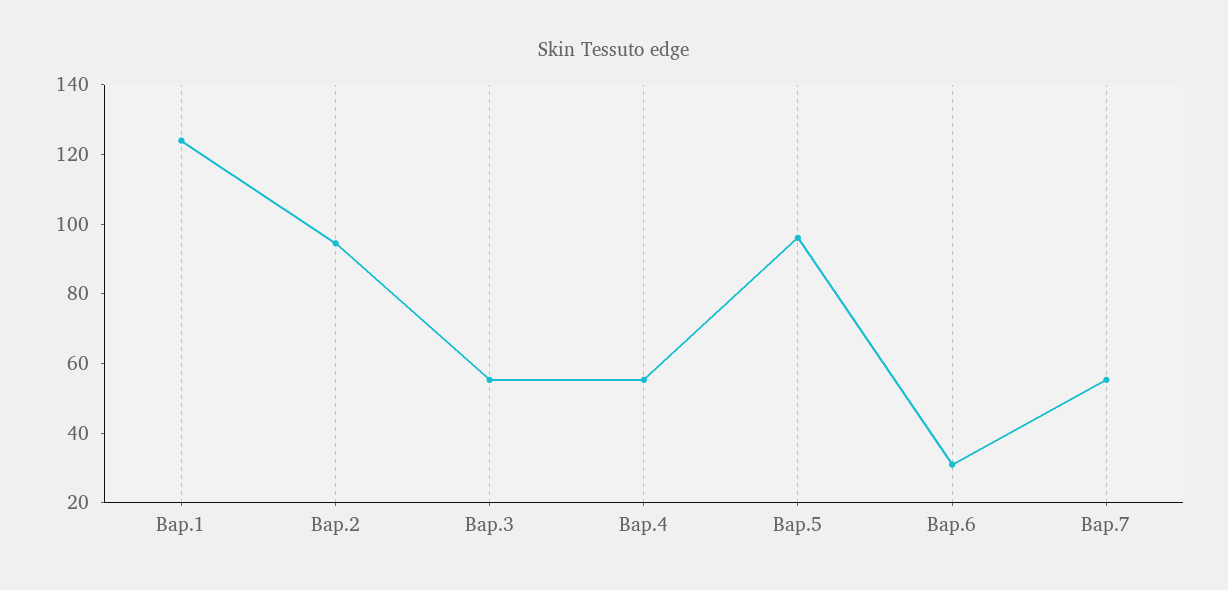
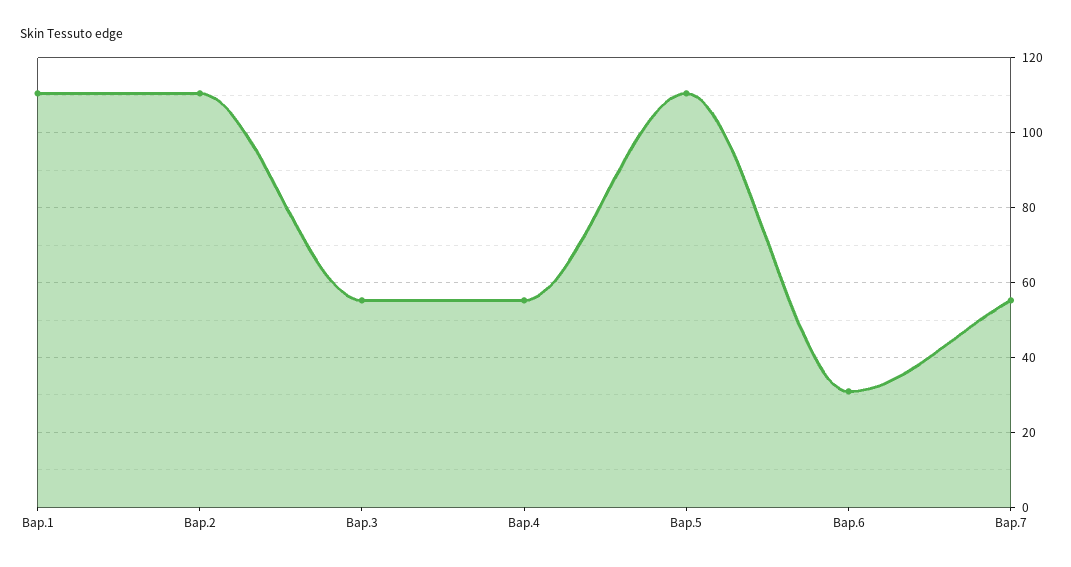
  {
-   "Вар.1": 125,
+   "Вар.1": 110,
-   "Вар.2": 95,
+   "Вар.2": 110,
    "Вар.3": 56,
    "Вар.4": 56,
-   "Вар.5": 95,
+   "Вар.5": 110,
    "Вар.6": 30,
    "Вар.7": 56
  }

